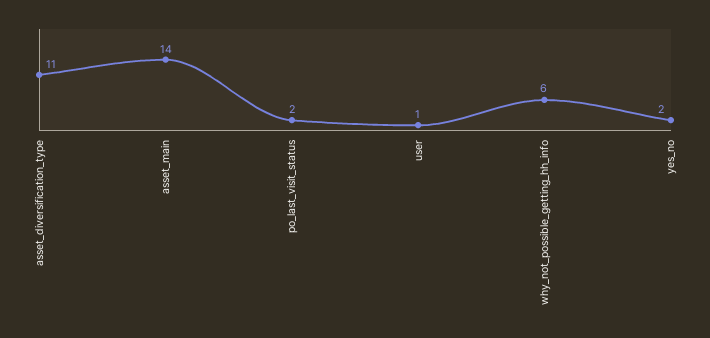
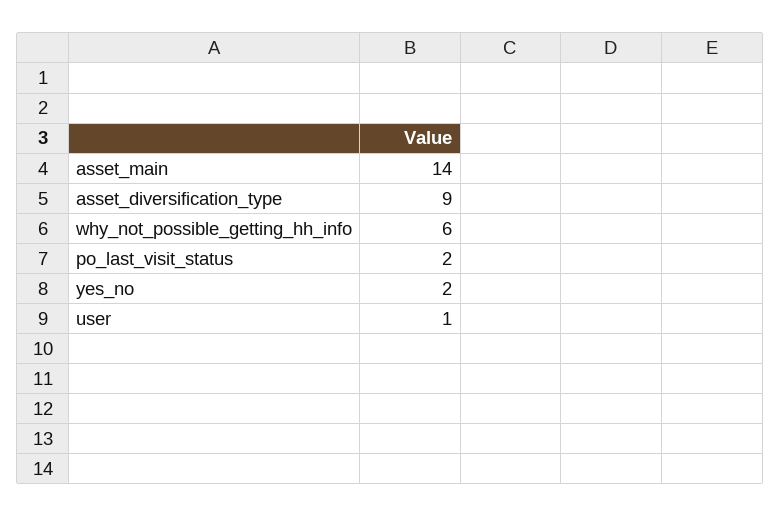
  {
-   "asset_diversification_type": 11,
+   "asset_diversification_type": 9,
    "asset_main": 14,
    "po_last_visit_status": 2,
    "user": 1,
    "why_not_possible_getting_hh_info": 6,
    "yes_no": 2
  }

